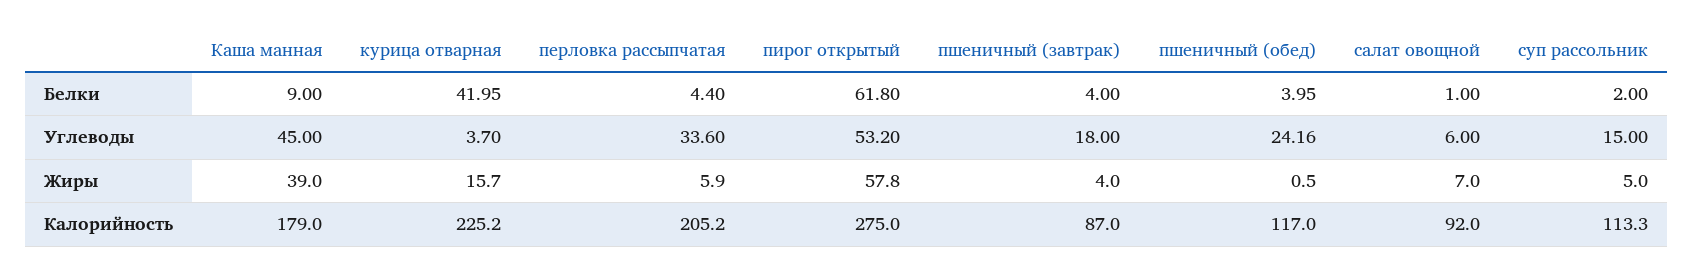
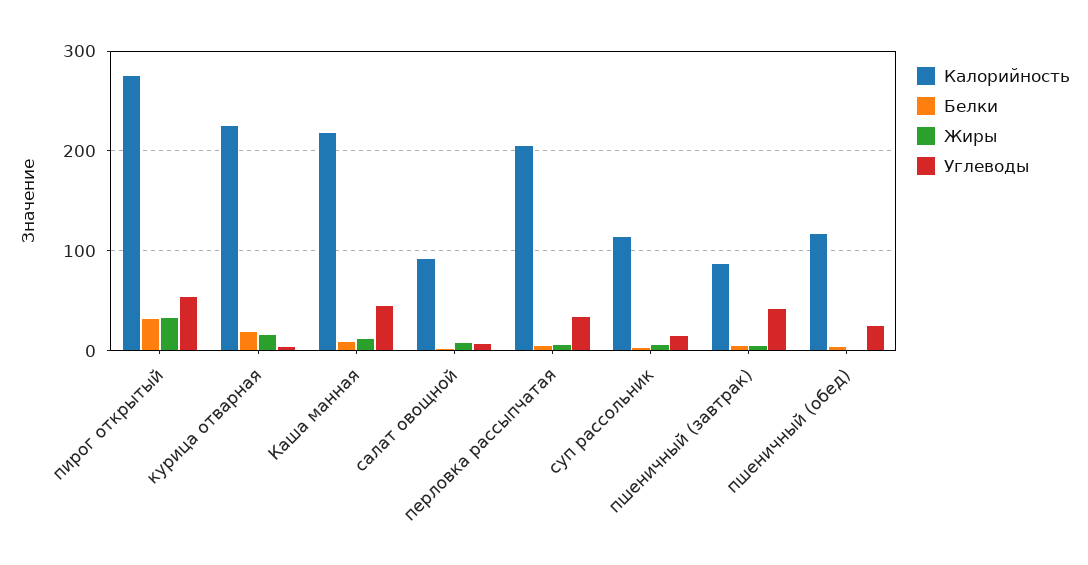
  {
    "Белки": {
      "Каша манная": 9,
-     "курица отварная": 41.95,
+     "курица отварная": 20,
      "перловка рассыпчатая": 4.4,
-     "пирог открытый": 61.8,
+     "пирог открытый": 30,
      "пшеничный (завтрак)": 4,
      "пшеничный (обед)": 3.95,
      "салат овощной": 1,
      "суп рассольник": 2
    },
    "Углеводы": {
      "Каша манная": 45,
      "курица отварная": 3.7,
      "перловка рассыпчатая": 33.6,
      "пирог открытый": 53.2,
-     "пшеничный (завтрак)": 18,
+     "пшеничный (завтрак)": 40,
      "пшеничный (обед)": 24.16,
      "салат овощной": 6,
      "суп рассольник": 15
    },
    "Жиры": {
-     "Каша манная": 39,
+     "Каша манная": 10,
      "курица отварная": 15.7,
      "перловка рассыпчатая": 5.9,
-     "пирог открытый": 57.8,
+     "пирог открытый": 30,
      "пшеничный (завтрак)": 4,
      "пшеничный (обед)": 0.5,
      "салат овощной": 7,
      "суп рассольник": 5
    },
    "Калорийность": {
-     "Каша манная": 179,
+     "Каша манная": 220,
      "курица отварная": 225.2,
      "перловка рассыпчатая": 205.2,
      "пирог открытый": 275,
      "пшеничный (завтрак)": 87,
      "пшеничный (обед)": 117,
      "салат овощной": 92,
      "суп рассольник": 113.3
    }
  }

